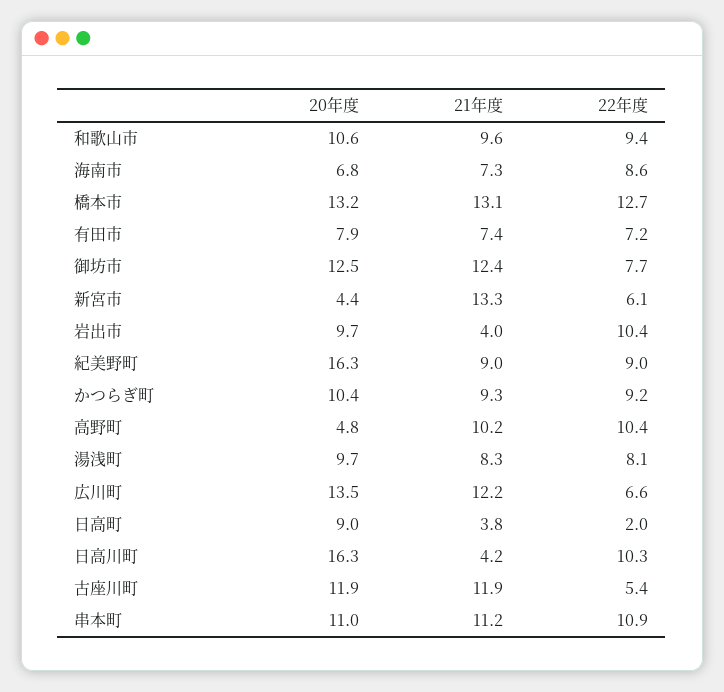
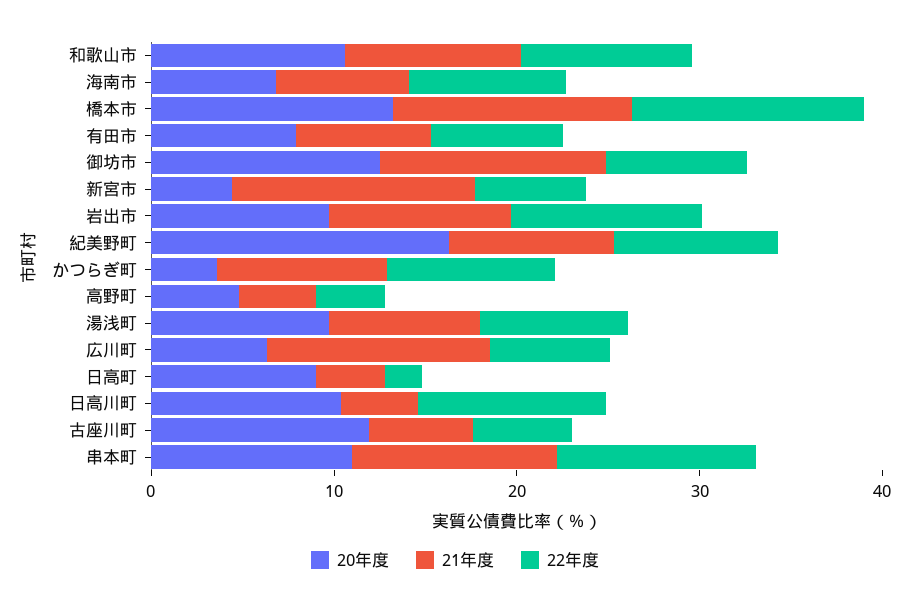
  {
    "20年度": {
      "和歌山市": 10.6,
      "海南市": 6.8,
      "橋本市": 13.2,
      "有田市": 7.9,
      "御坊市": 12.5,
      "新宮市": 4.4,
      "岩出市": 9.7,
      "紀美野町": 16.3,
-     "かつらぎ町": 10.4,
+     "かつらぎ町": 4,
      "高野町": 4.8,
      "湯浅町": 9.7,
-     "広川町": 13.5,
+     "広川町": 6,
      "日高町": 9,
-     "日高川町": 16.3,
+     "日高川町": 10,
      "古座川町": 11.9,
      "串本町": 11
    },
    "21年度": {
      "和歌山市": 9.6,
      "海南市": 7.3,
      "橋本市": 13.1,
      "有田市": 7.4,
      "御坊市": 12.4,
      "新宮市": 13.3,
-     "岩出市": 4,
+     "岩出市": 10,
      "紀美野町": 9,
      "かつらぎ町": 9.3,
-     "高野町": 10.2,
+     "高野町": 4,
      "湯浅町": 8.3,
      "広川町": 12.2,
      "日高町": 3.8,
      "日高川町": 4.2,
-     "古座川町": 11.9,
+     "古座川町": 6,
      "串本町": 11.2
    },
    "22年度": {
      "和歌山市": 9.4,
      "海南市": 8.6,
      "橋本市": 12.7,
      "有田市": 7.2,
      "御坊市": 7.7,
      "新宮市": 6.1,
      "岩出市": 10.4,
      "紀美野町": 9,
      "かつらぎ町": 9.2,
-     "高野町": 10.4,
+     "高野町": 4,
      "湯浅町": 8.1,
      "広川町": 6.6,
      "日高町": 2,
      "日高川町": 10.3,
      "古座川町": 5.4,
      "串本町": 10.9
    }
  }

